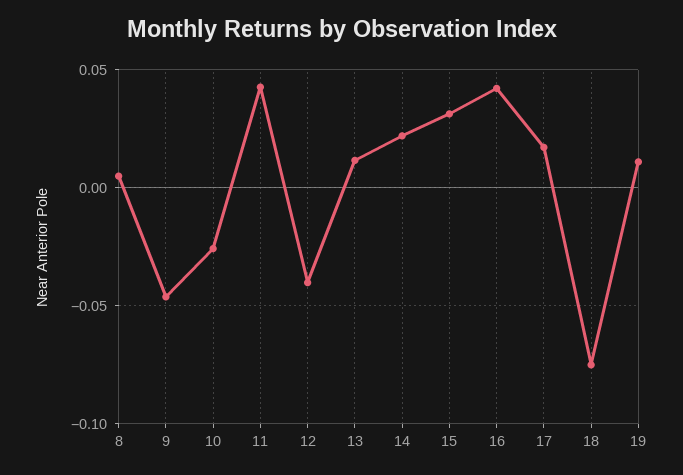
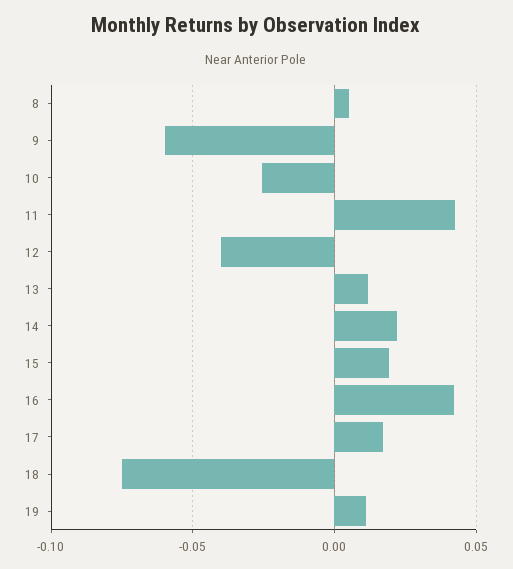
  {
    "8": 0.005,
-   "9": -0.045,
+   "9": -0.06,
    "10": -0.025,
    "11": 0.045,
    "12": -0.04,
    "13": 0.01,
    "14": 0.02,
-   "15": 0.03,
+   "15": 0.02,
    "16": 0.04,
    "17": 0.015,
    "18": -0.075,
    "19": 0.01
  }

